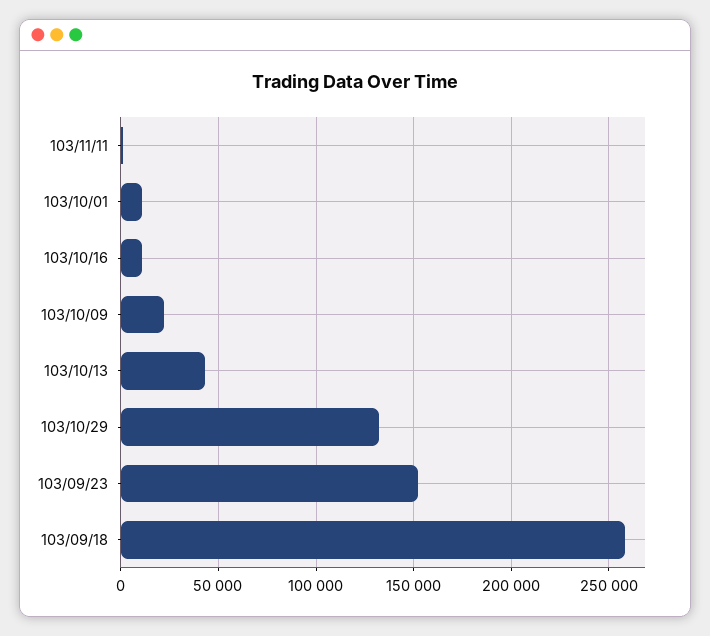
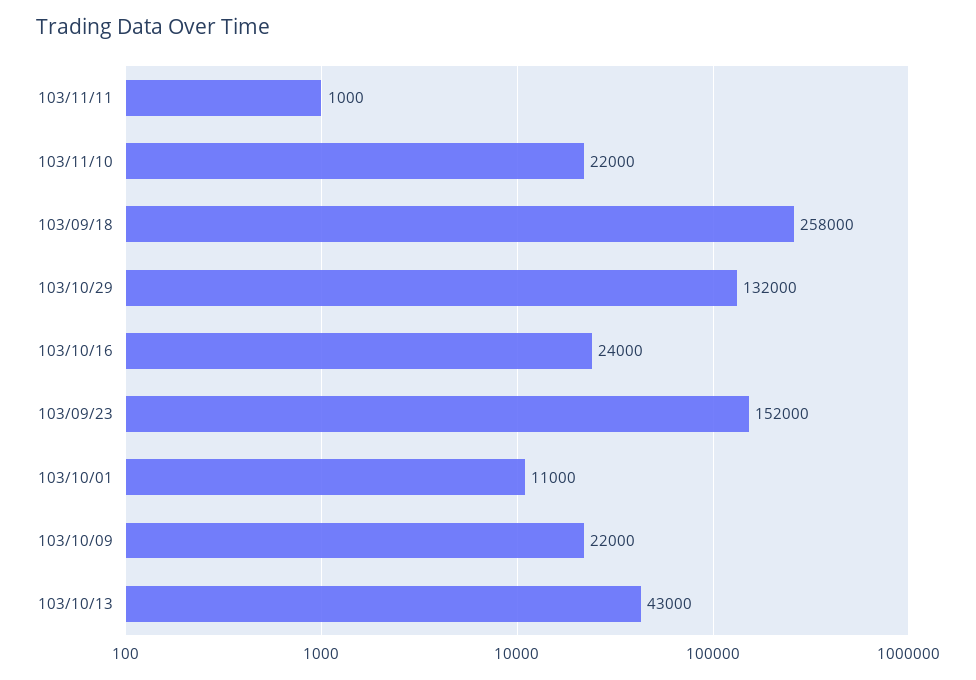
  {
    "103/11/11": 1000,
    "103/10/01": 11000,
-   "103/10/16": 10000,
+   "103/10/16": 24000,
    "103/10/09": 22000,
    "103/10/13": 43000,
    "103/10/29": 132000,
    "103/09/23": 152000,
-   "103/09/18": 258000
+   "103/09/18": 258000,
+   "103/11/10": 22000
  }

